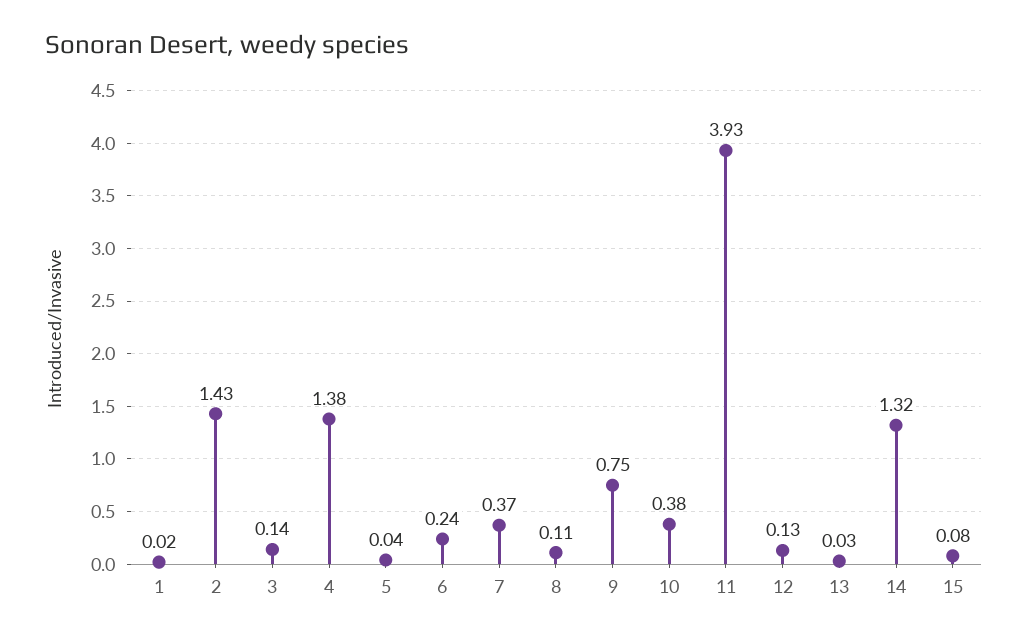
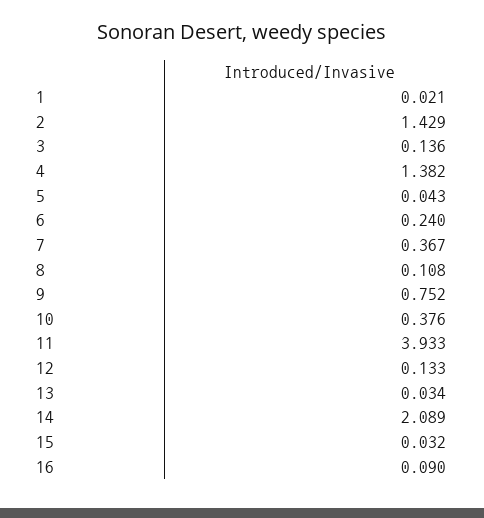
  {
    "1": 0.021,
    "2": 1.429,
    "3": 0.136,
    "4": 1.382,
    "5": 0.043,
    "6": 0.24,
    "7": 0.367,
    "8": 0.108,
    "9": 0.752,
    "10": 0.376,
    "11": 3.933,
    "12": 0.133,
    "13": 0.034,
-   "14": 1.32,
+   "14": 2.089,
-   "15": 0.08
+   "15": 0.032,
+   "16": 0.09
  }

